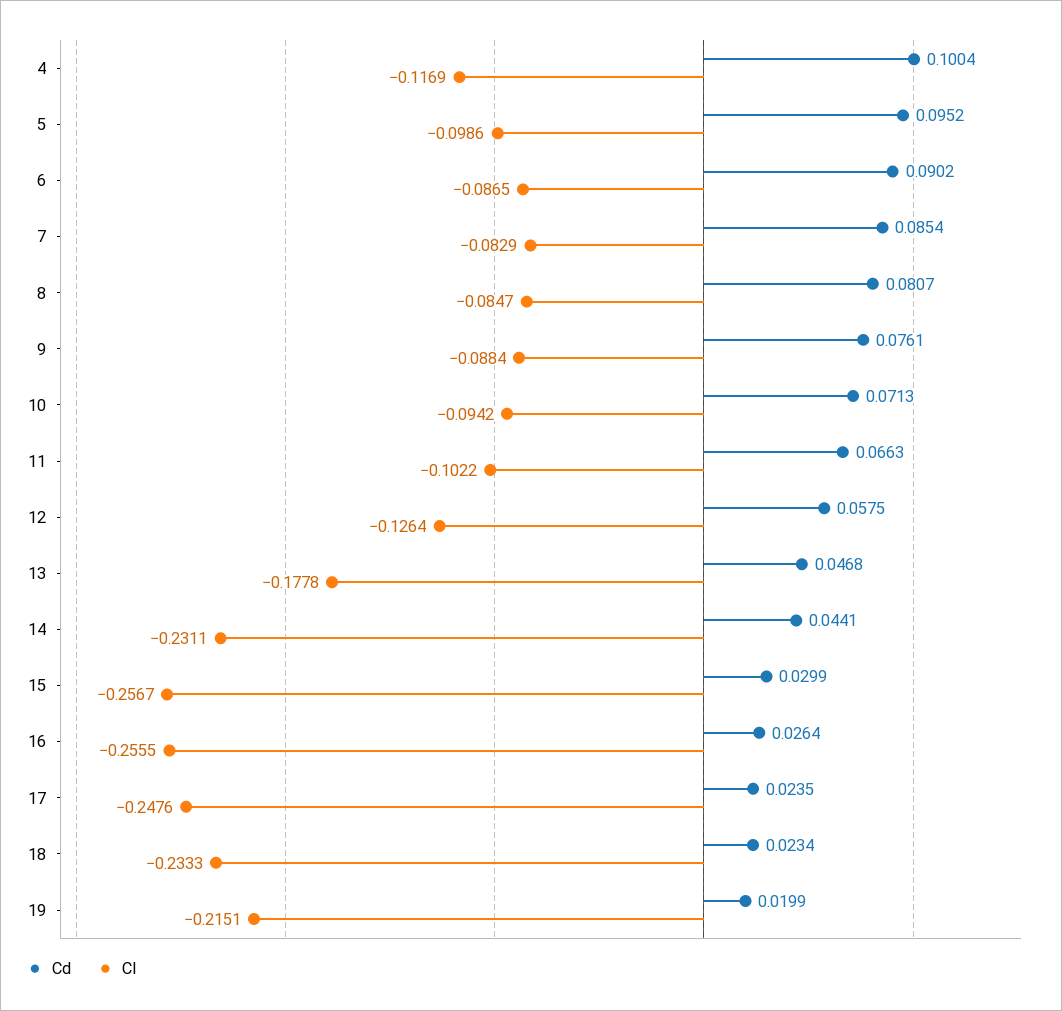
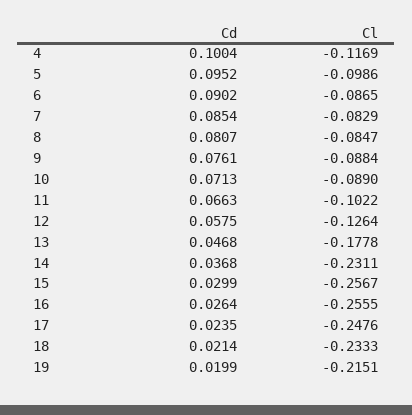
  {
    "Cd": {
      "4": 0.1004,
      "5": 0.0952,
      "6": 0.0902,
      "7": 0.0854,
      "8": 0.0807,
      "9": 0.0761,
      "10": 0.0713,
      "11": 0.0663,
      "12": 0.0575,
      "13": 0.0468,
-     "14": 0.0441,
+     "14": 0.0368,
      "15": 0.0299,
      "16": 0.0264,
      "17": 0.0235,
-     "18": 0.0234,
+     "18": 0.0214,
      "19": 0.0199
    },
    "Cl": {
      "4": -0.1169,
      "5": -0.0986,
      "6": -0.0865,
      "7": -0.0829,
      "8": -0.0847,
      "9": -0.0884,
-     "10": -0.0942,
+     "10": -0.089,
      "11": -0.1022,
      "12": -0.1264,
      "13": -0.1778,
      "14": -0.2311,
      "15": -0.2567,
      "16": -0.2555,
      "17": -0.2476,
      "18": -0.2333,
      "19": -0.2151
    }
  }

